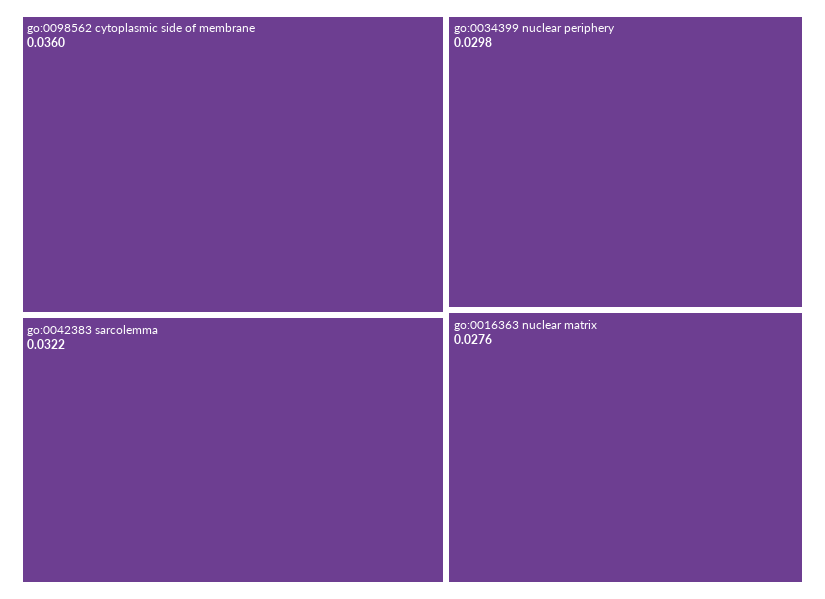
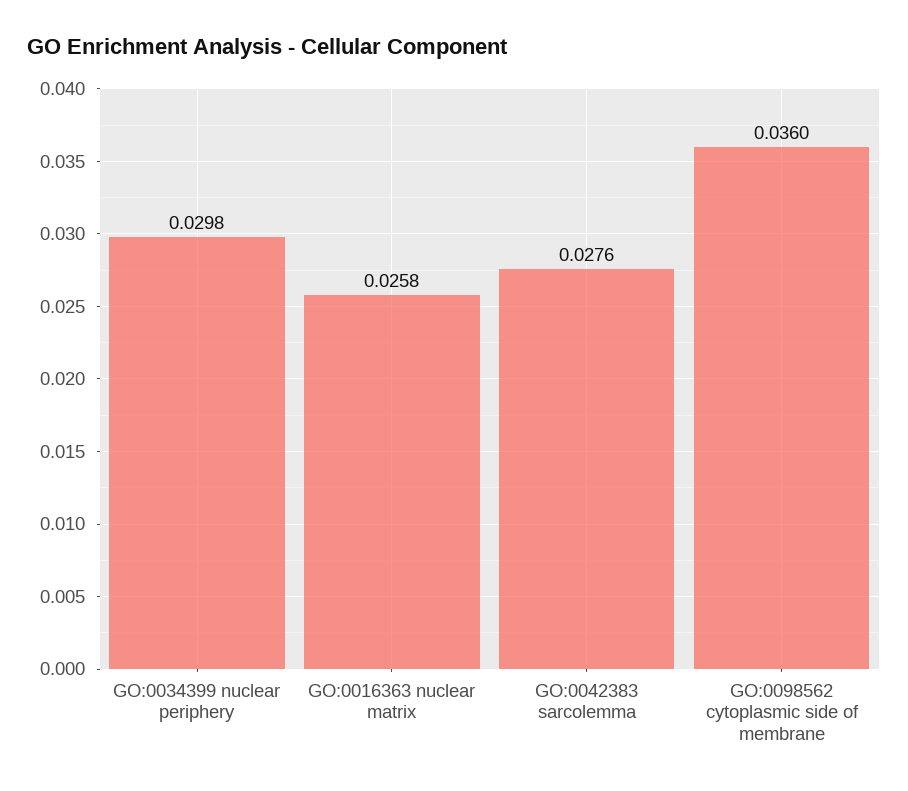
  {
    "go:0098562 cytoplasmic side of membrane": 0.036,
-   "go:0042383 sarcolemma": 0.0322,
+   "go:0042383 sarcolemma": 0.0276,
    "go:0034399 nuclear periphery": 0.0298,
-   "go:0016363 nuclear matrix": 0.0276
+   "go:0016363 nuclear matrix": 0.0258
  }

